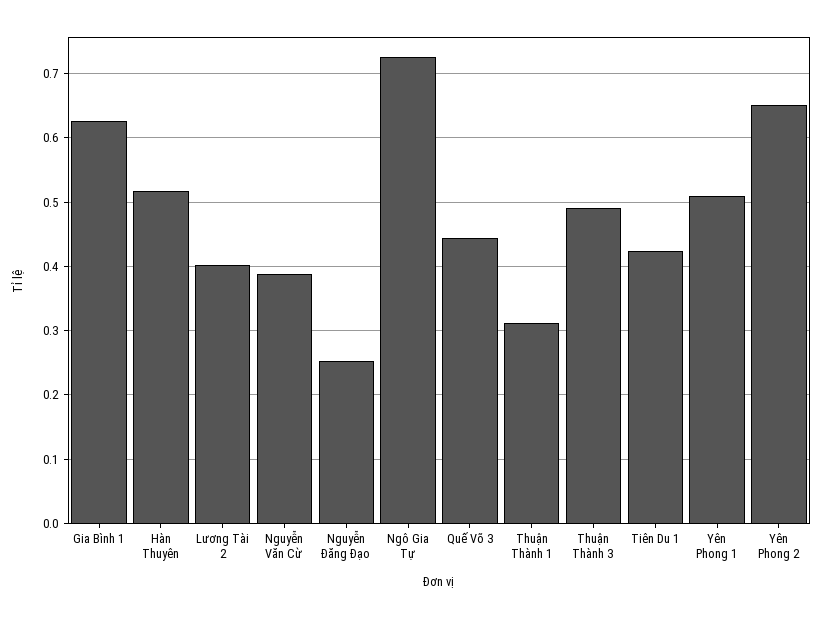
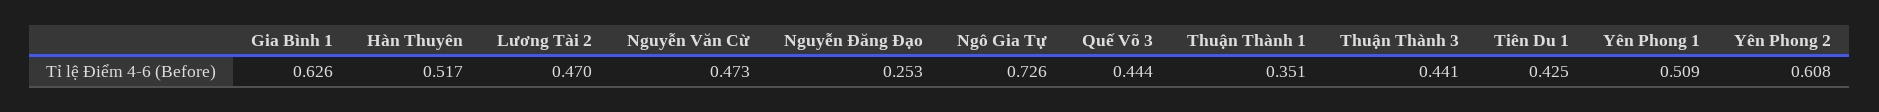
  {
    "Gia Bình 1": 0.626,
    "Hàn Thuyên": 0.517,
-   "Lương Tài 2": 0.4,
+   "Lương Tài 2": 0.47,
-   "Nguyễn Văn Cừ": 0.39,
+   "Nguyễn Văn Cừ": 0.473,
    "Nguyễn Đăng Đạo": 0.253,
    "Ngô Gia Tự": 0.726,
    "Quế Võ 3": 0.444,
-   "Thuận Thành 1": 0.31,
+   "Thuận Thành 1": 0.351,
-   "Thuận Thành 3": 0.49,
+   "Thuận Thành 3": 0.441,
    "Tiên Du 1": 0.425,
    "Yên Phong 1": 0.509,
-   "Yên Phong 2": 0.65
+   "Yên Phong 2": 0.608
  }

